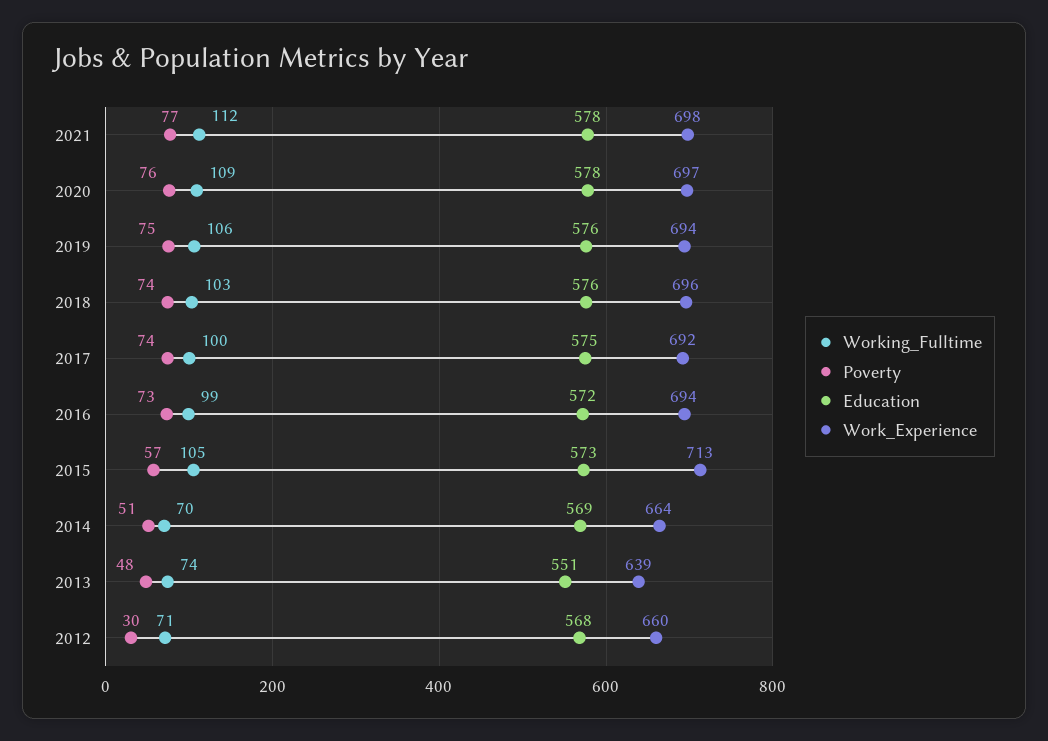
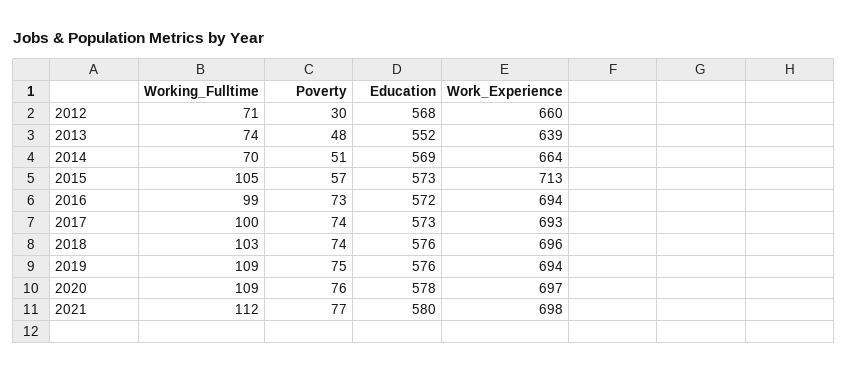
  {
    "Working_Fulltime": {
      "2021": 112,
      "2020": 109,
-     "2019": 106,
+     "2019": 109,
      "2018": 103,
      "2017": 100,
      "2016": 99,
      "2015": 105,
      "2014": 70,
      "2013": 74,
      "2012": 71
    },
    "Poverty": {
      "2021": 77,
      "2020": 76,
      "2019": 75,
      "2018": 74,
      "2017": 74,
      "2016": 73,
      "2015": 57,
      "2014": 51,
      "2013": 48,
      "2012": 30
    },
    "Education": {
-     "2021": 578,
+     "2021": 580,
      "2020": 578,
      "2019": 576,
      "2018": 576,
-     "2017": 575,
+     "2017": 573,
      "2016": 572,
      "2015": 573,
      "2014": 569,
-     "2013": 551,
+     "2013": 552,
      "2012": 568
    },
    "Work_Experience": {
      "2021": 698,
      "2020": 697,
      "2019": 694,
      "2018": 696,
-     "2017": 692,
+     "2017": 693,
      "2016": 694,
      "2015": 713,
      "2014": 664,
      "2013": 639,
      "2012": 660
    }
  }

